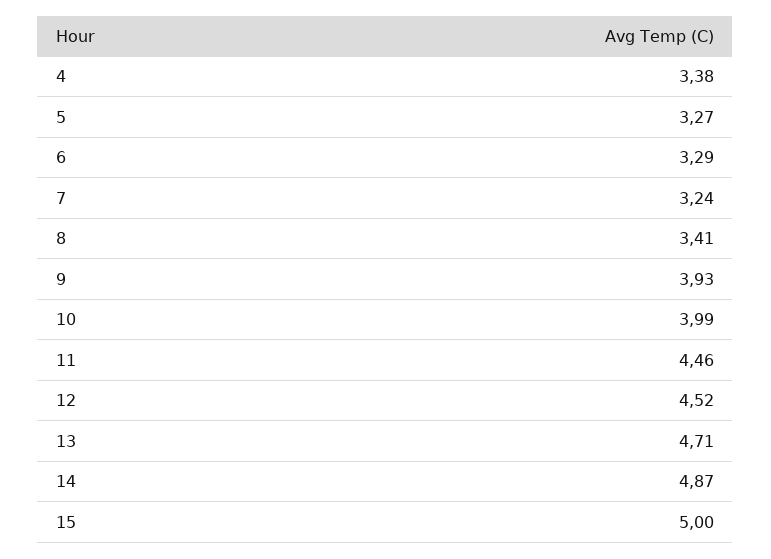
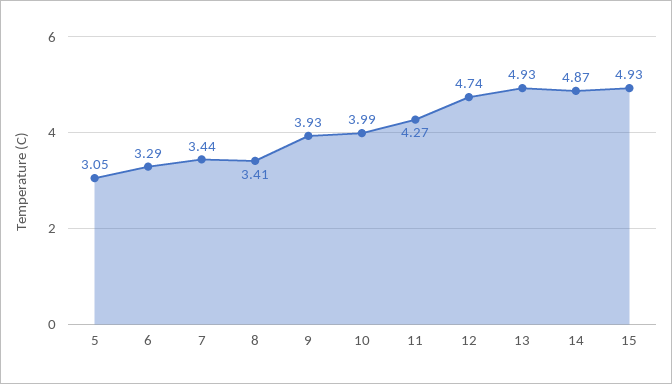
  {
-   "4": 3.38,
-   "5": 3.27,
+   "5": 3.05,
    "6": 3.29,
-   "7": 3.24,
+   "7": 3.44,
    "8": 3.41,
    "9": 3.93,
    "10": 3.99,
-   "11": 4.46,
+   "11": 4.27,
-   "12": 4.52,
+   "12": 4.74,
-   "13": 4.71,
+   "13": 4.93,
    "14": 4.87,
-   "15": 5
+   "15": 4.93
  }

